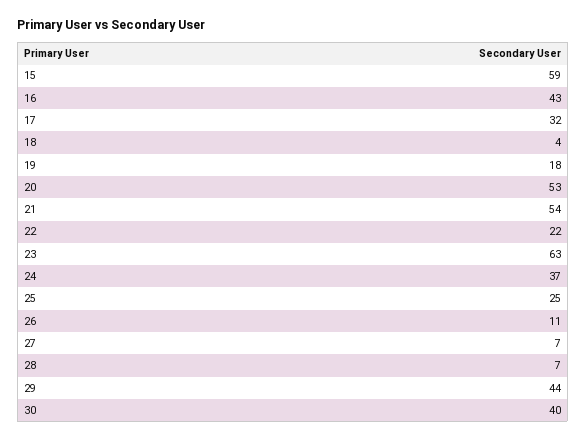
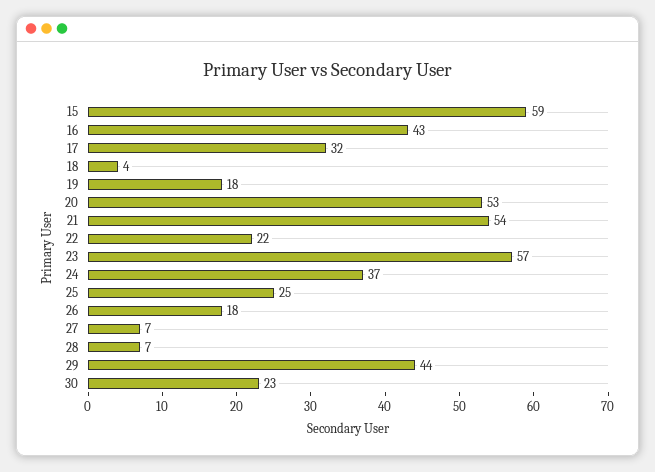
  {
    "15": 59,
    "16": 43,
    "17": 32,
    "18": 4,
    "19": 18,
    "20": 53,
    "21": 54,
    "22": 22,
-   "23": 63,
+   "23": 57,
    "24": 37,
    "25": 25,
-   "26": 11,
+   "26": 18,
    "27": 7,
    "28": 7,
    "29": 44,
-   "30": 40
+   "30": 23
  }

